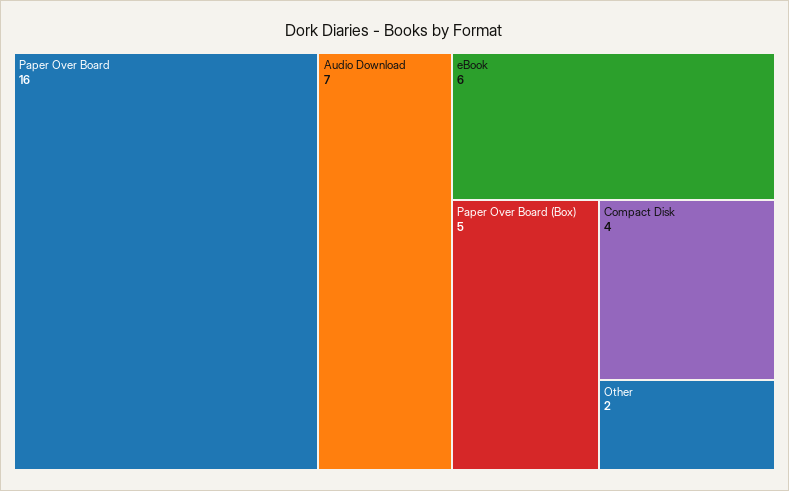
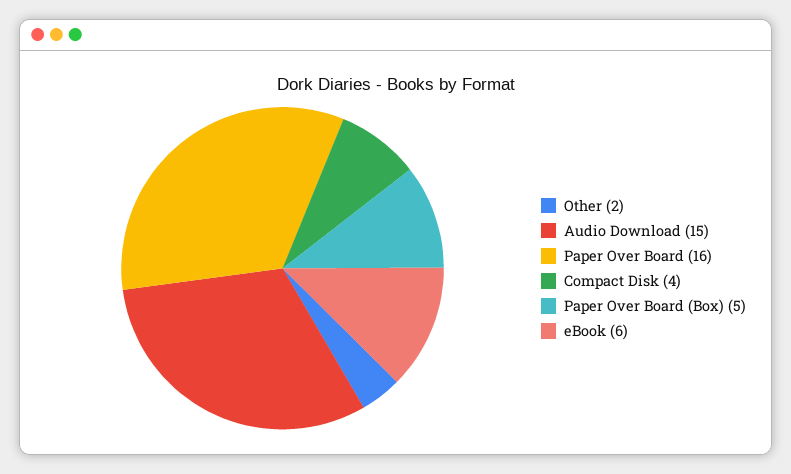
  {
    "Paper Over Board": 16,
-   "Audio Download": 7,
+   "Audio Download": 15,
    "eBook": 6,
    "Paper Over Board (Box)": 5,
    "Compact Disk": 4,
    "Other": 2
  }

